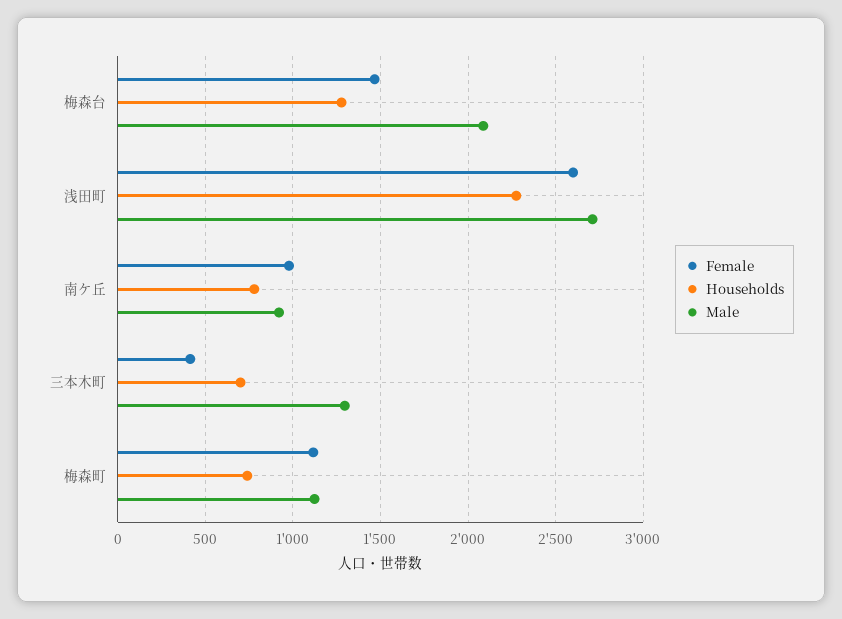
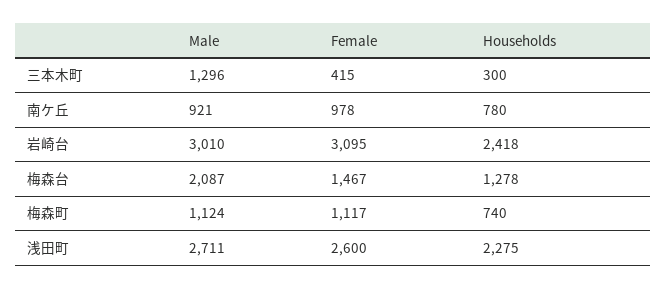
  {
    "Female": {
      "梅森台": 1467,
      "浅田町": 2600,
      "南ケ丘": 978,
      "三本木町": 415,
-     "梅森町": 1117
+     "梅森町": 1117,
+     "岩崎台": 3095
    },
    "Households": {
      "梅森台": 1278,
      "浅田町": 2275,
      "南ケ丘": 780,
-     "三本木町": 700,
+     "三本木町": 300,
-     "梅森町": 740
+     "梅森町": 740,
+     "岩崎台": 2418
    },
    "Male": {
      "梅森台": 2087,
      "浅田町": 2711,
      "南ケ丘": 921,
      "三本木町": 1296,
-     "梅森町": 1124
+     "梅森町": 1124,
+     "岩崎台": 3010
    }
  }

